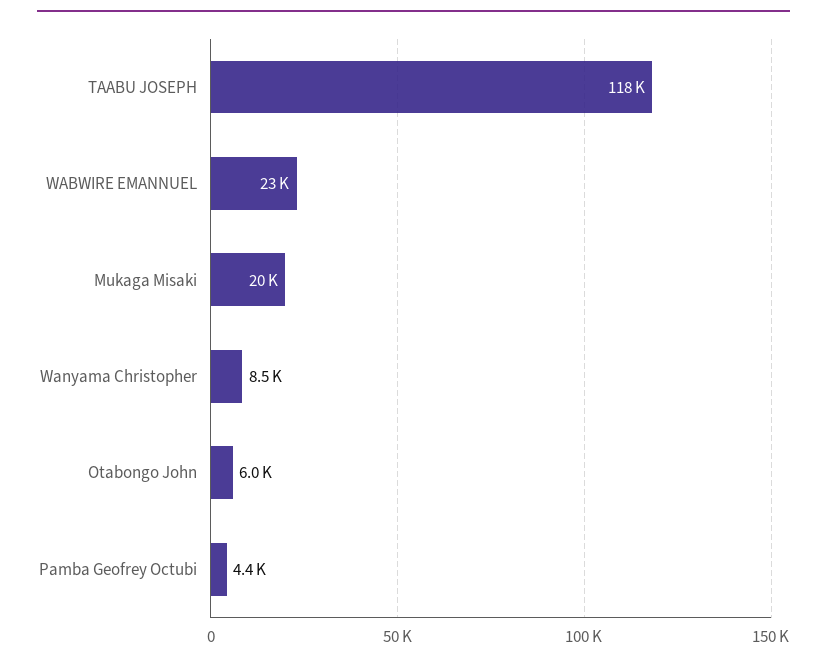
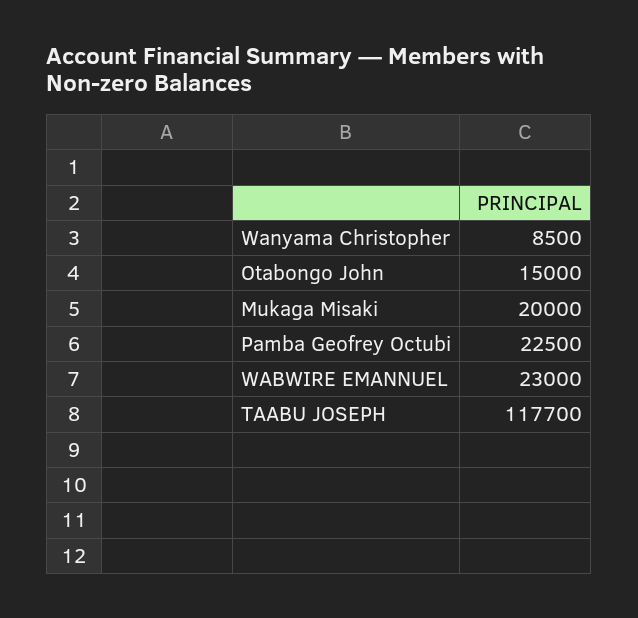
  {
    "TAABU JOSEPH": 117700,
    "WABWIRE EMANNUEL": 23000,
    "Mukaga Misaki": 20000,
    "Wanyama Christopher": 8500,
-   "Otabongo John": 6000,
+   "Otabongo John": 15000,
-   "Pamba Geofrey Octubi": 4400
+   "Pamba Geofrey Octubi": 22500
  }

